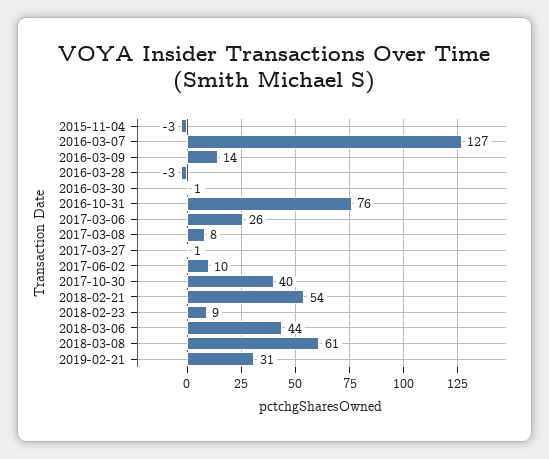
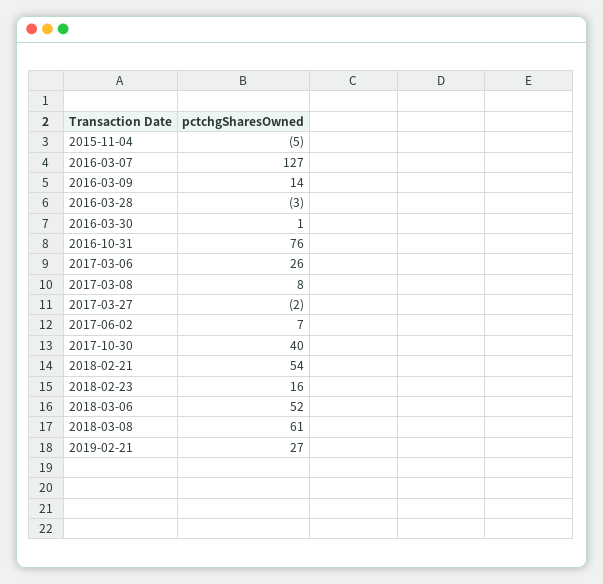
  {
-   "2015-11-04": -3,
+   "2015-11-04": -5,
    "2016-03-07": 127,
    "2016-03-09": 14,
    "2016-03-28": -3,
    "2016-03-30": 1,
    "2016-10-31": 76,
    "2017-03-06": 26,
    "2017-03-08": 8,
-   "2017-03-27": 1,
+   "2017-03-27": -2,
-   "2017-06-02": 10,
+   "2017-06-02": 7,
    "2017-10-30": 40,
    "2018-02-21": 54,
-   "2018-02-23": 9,
+   "2018-02-23": 16,
-   "2018-03-06": 44,
+   "2018-03-06": 52,
    "2018-03-08": 61,
-   "2019-02-21": 31
+   "2019-02-21": 27
  }

